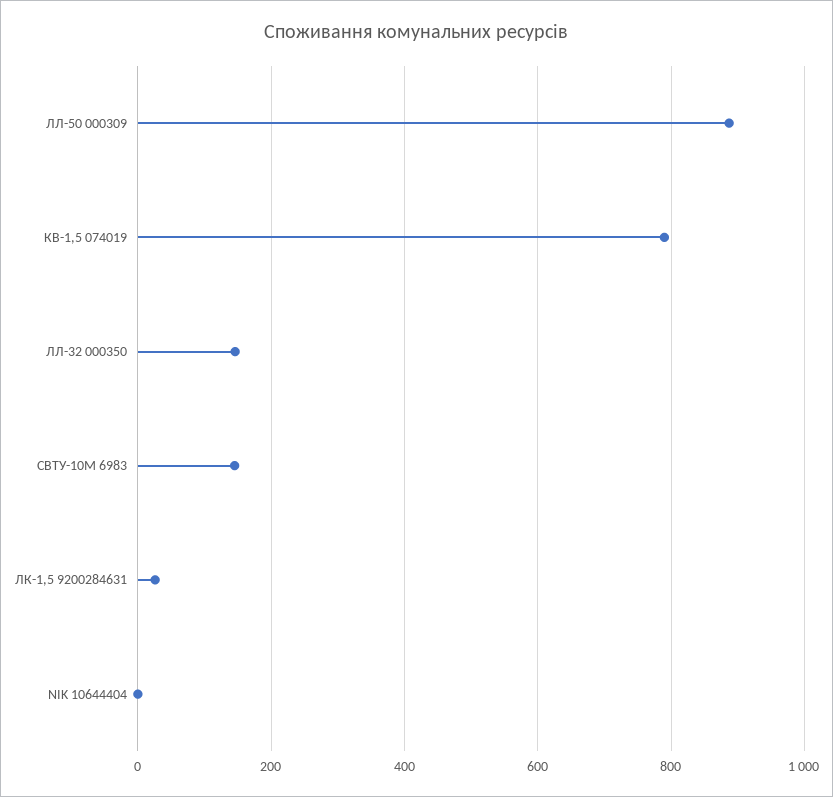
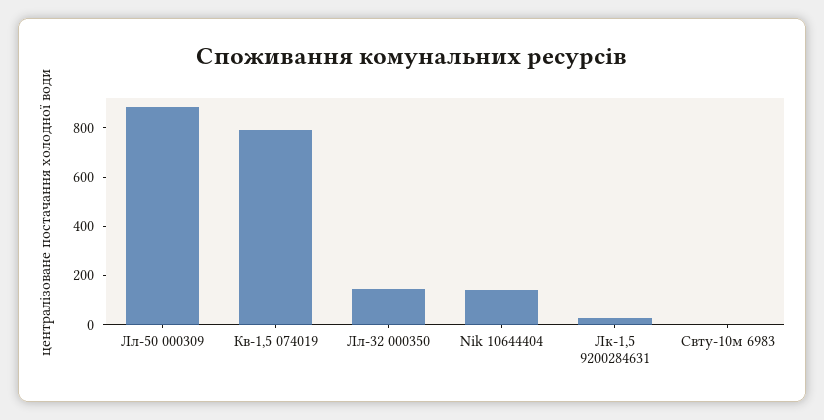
  {
    "ЛЛ-50 000309": 880,
    "КВ-1,5 074019": 800,
    "ЛЛ-32 000350": 140,
-   "СВТУ-10М 6983": 140,
+   "СВТУ-10М 6983": 0,
    "ЛК-1,5 9200284631": 20,
-   "NIK 10644404": 0
+   "NIK 10644404": 150
  }

